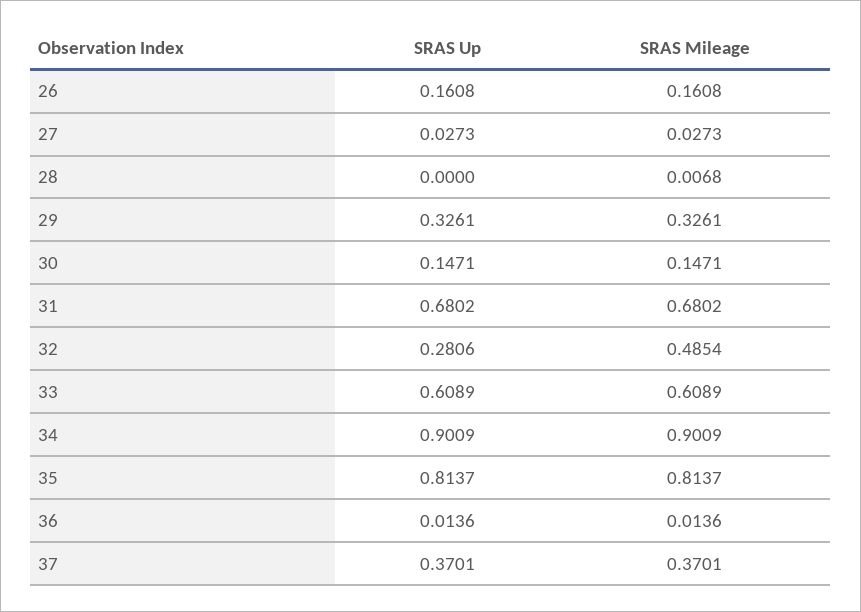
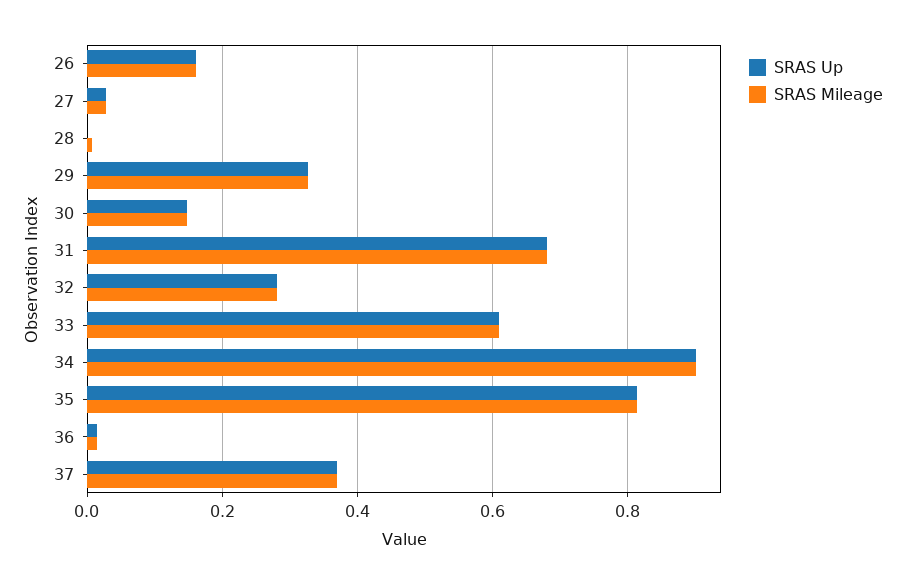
  {
    "SRAS Up": {
      "26": 0.1608,
      "27": 0.0273,
      "28": 0,
      "29": 0.3261,
      "30": 0.1471,
      "31": 0.6802,
      "32": 0.2806,
      "33": 0.6089,
      "34": 0.9009,
      "35": 0.8137,
      "36": 0.0136,
      "37": 0.3701
    },
    "SRAS Mileage": {
      "26": 0.1608,
      "27": 0.0273,
      "28": 0.0068,
      "29": 0.3261,
      "30": 0.1471,
      "31": 0.6802,
-     "32": 0.4854,
+     "32": 0.28,
      "33": 0.6089,
      "34": 0.9009,
      "35": 0.8137,
      "36": 0.0136,
      "37": 0.3701
    }
  }

